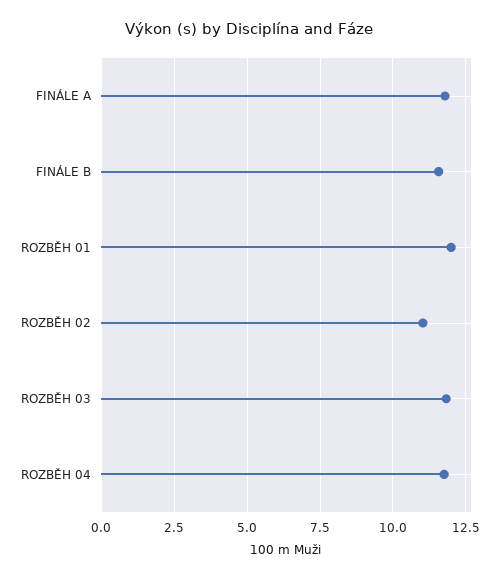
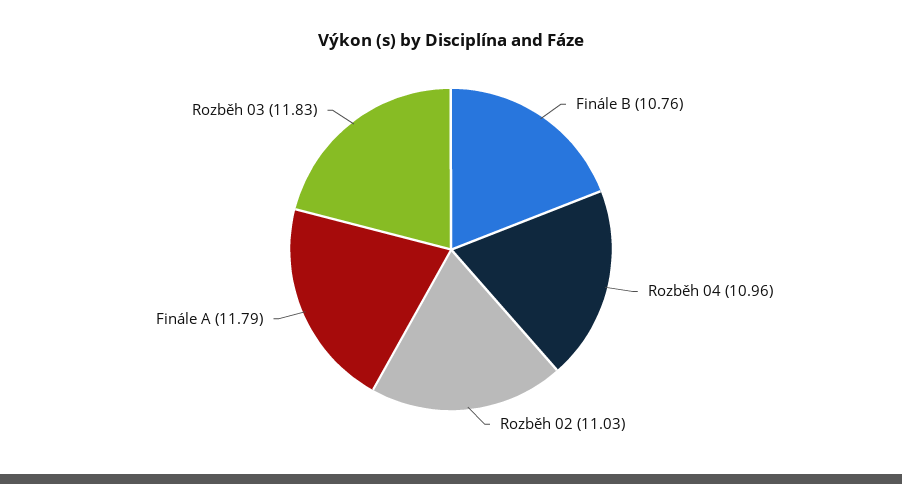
  {
    "FINÁLE A": 11.79,
-   "FINÁLE B": 11.5,
+   "FINÁLE B": 10.76,
-   "ROZBĚH 01": 12,
    "ROZBĚH 02": 11.03,
    "ROZBĚH 03": 11.83,
-   "ROZBĚH 04": 11.75
+   "ROZBĚH 04": 10.96
  }

